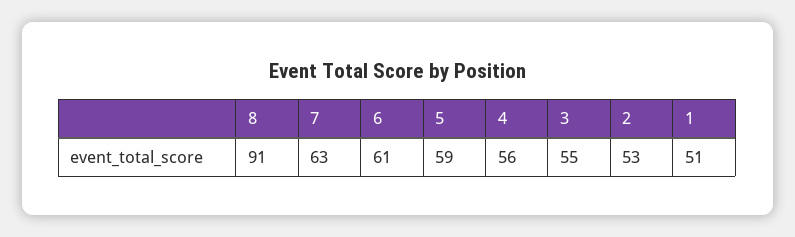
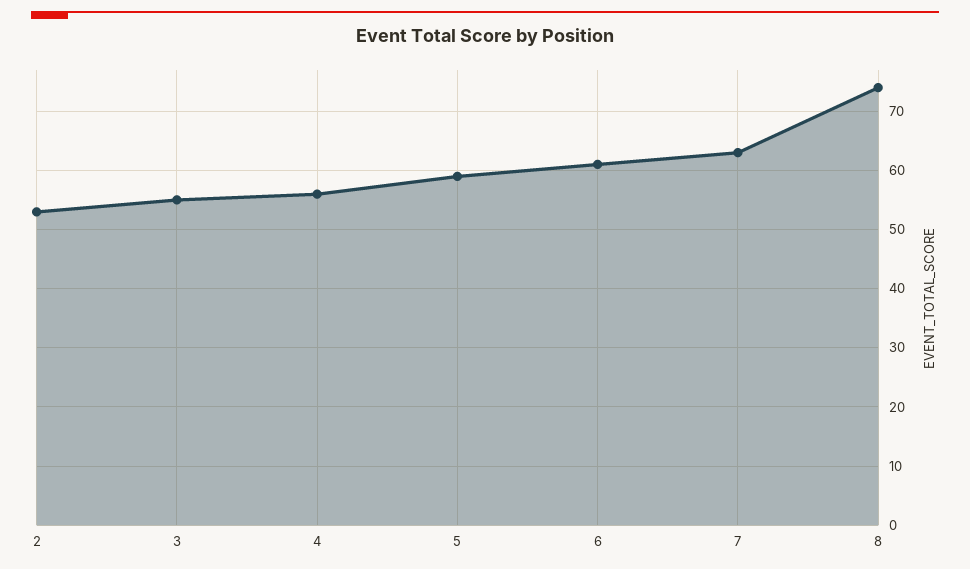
  {
-   "8": 91,
+   "8": 75,
    "7": 63,
    "6": 61,
    "5": 59,
    "4": 56,
    "3": 55,
-   "2": 53,
+   "2": 53
-   "1": 51
  }

